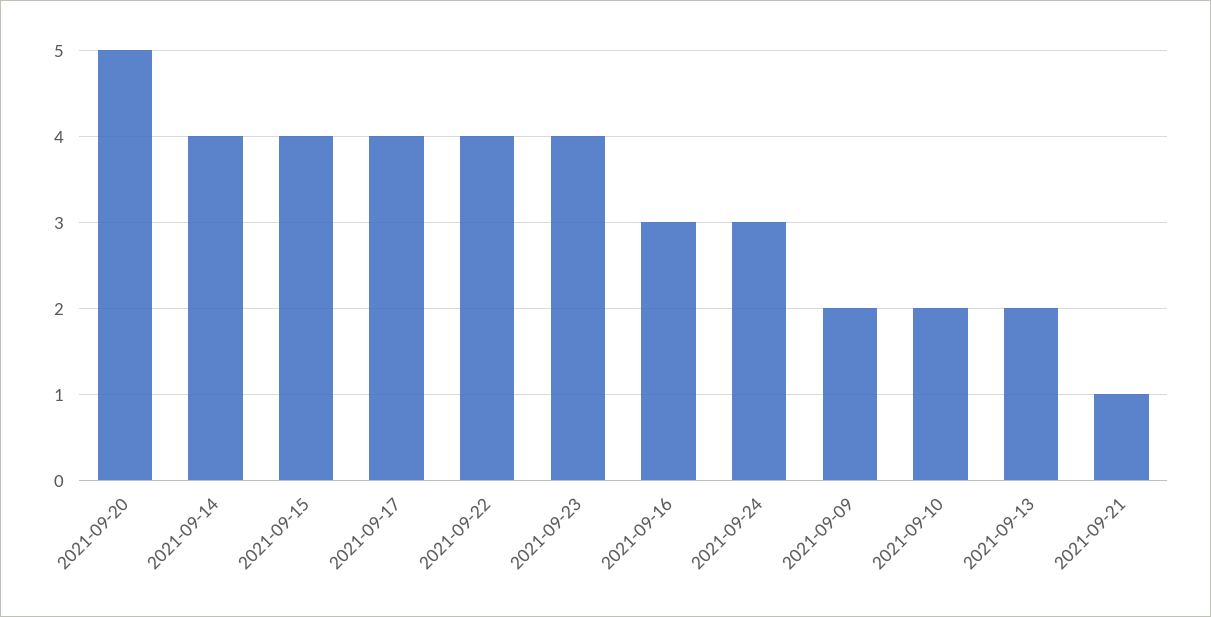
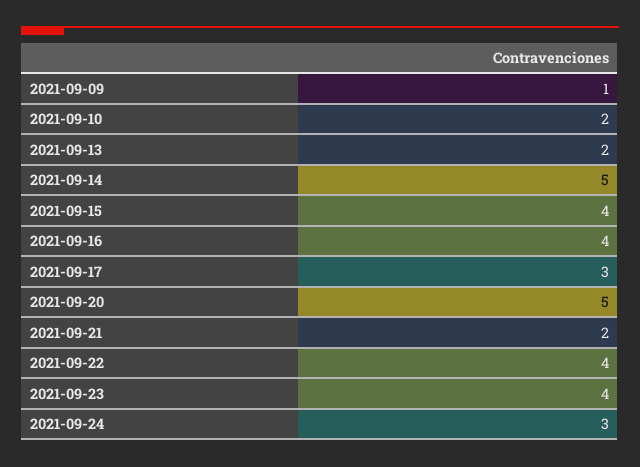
  {
    "2021-09-20": 5,
-   "2021-09-14": 4,
+   "2021-09-14": 5,
    "2021-09-15": 4,
-   "2021-09-17": 4,
+   "2021-09-17": 3,
    "2021-09-22": 4,
    "2021-09-23": 4,
-   "2021-09-16": 3,
+   "2021-09-16": 4,
    "2021-09-24": 3,
-   "2021-09-09": 2,
+   "2021-09-09": 1,
    "2021-09-10": 2,
    "2021-09-13": 2,
-   "2021-09-21": 1
+   "2021-09-21": 2
  }

